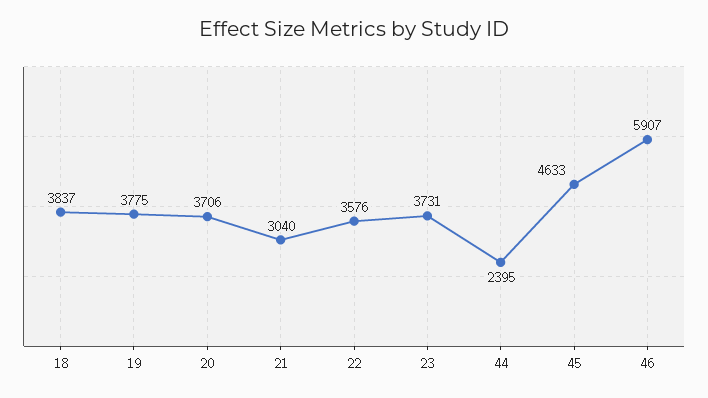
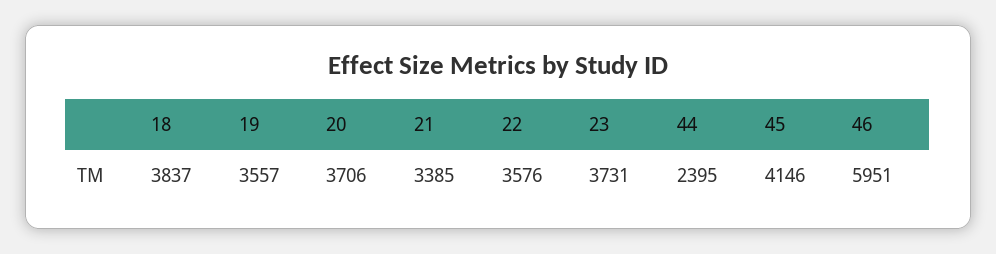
  {
    "18": 3837,
-   "19": 3775,
+   "19": 3557,
    "20": 3706,
-   "21": 3040,
+   "21": 3385,
    "22": 3576,
    "23": 3731,
    "44": 2395,
-   "45": 4633,
+   "45": 4146,
-   "46": 5907
+   "46": 5951
  }

